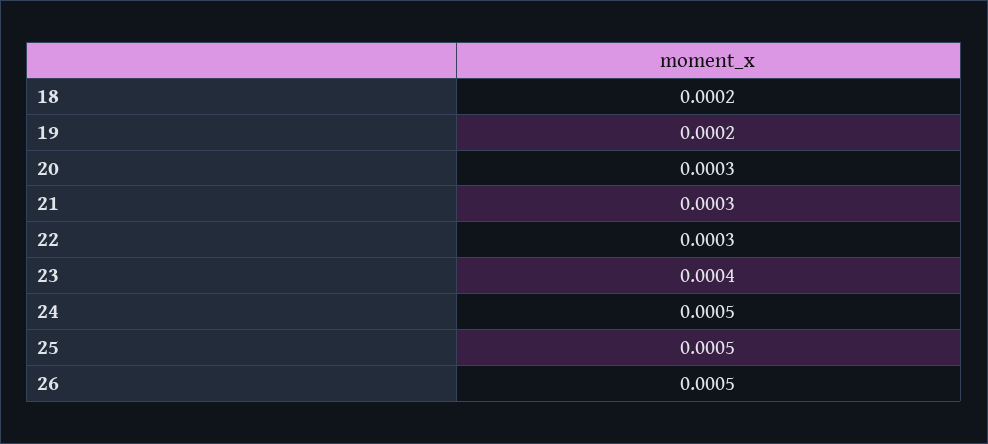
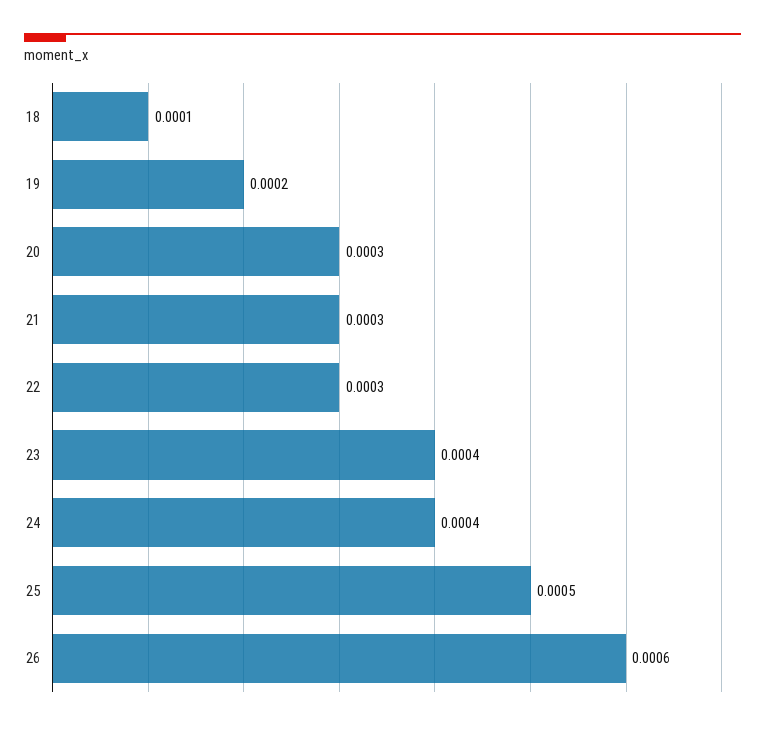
  {
-   "18": 0.0002,
+   "18": 0.0001,
    "19": 0.0002,
    "20": 0.0003,
    "21": 0.0003,
    "22": 0.0003,
    "23": 0.0004,
-   "24": 0.0005,
+   "24": 0.0004,
    "25": 0.0005,
-   "26": 0.0005
+   "26": 0.0006
  }

